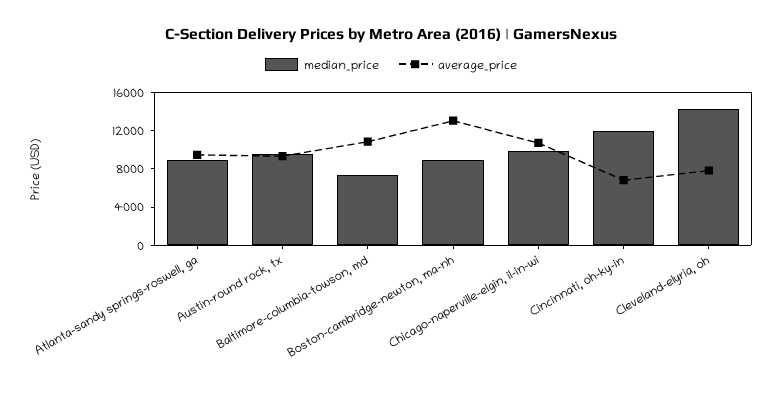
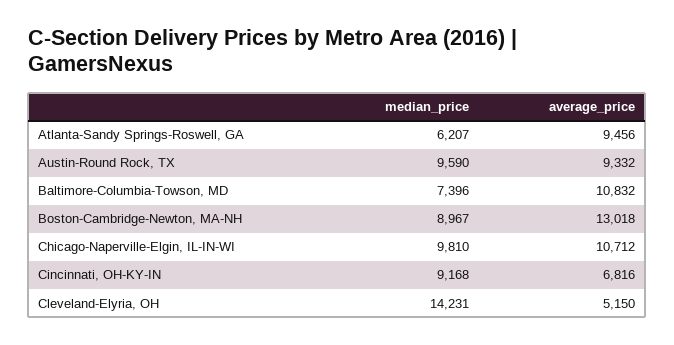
  {
    "median_price": {
-     "Atlanta-sandy springs-roswell, ga": 9000,
+     "Atlanta-sandy springs-roswell, ga": 6207,
      "Austin-round rock, tx": 9590,
      "Baltimore-columbia-towson, md": 7396,
      "Boston-cambridge-newton, ma-nh": 8967,
      "Chicago-naperville-elgin, il-in-wi": 9810,
-     "Cincinnati, oh-ky-in": 12000,
+     "Cincinnati, oh-ky-in": 9168,
      "Cleveland-elyria, oh": 14231
    },
    "average_price": {
      "Atlanta-sandy springs-roswell, ga": 9456,
      "Austin-round rock, tx": 9332,
      "Baltimore-columbia-towson, md": 10832,
      "Boston-cambridge-newton, ma-nh": 13018,
      "Chicago-naperville-elgin, il-in-wi": 10712,
      "Cincinnati, oh-ky-in": 6816,
-     "Cleveland-elyria, oh": 8000
+     "Cleveland-elyria, oh": 5150
    }
  }

